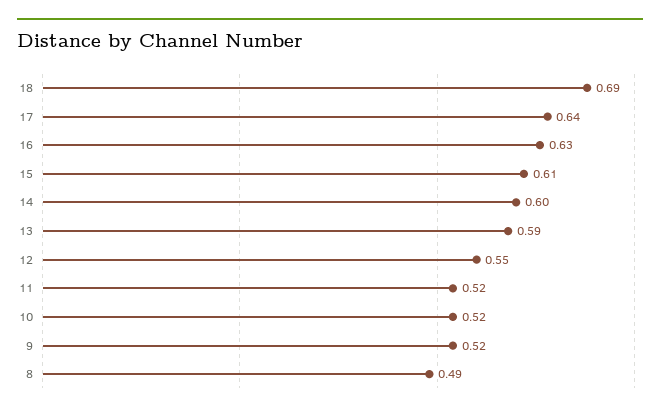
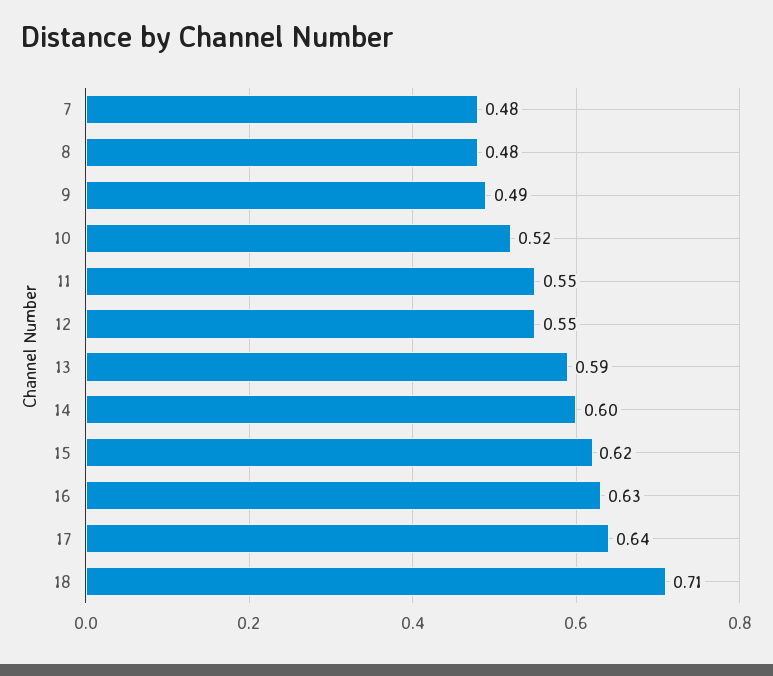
  {
-   "18": 0.69,
+   "18": 0.71,
    "17": 0.64,
    "16": 0.63,
-   "15": 0.61,
+   "15": 0.62,
    "14": 0.6,
    "13": 0.59,
    "12": 0.55,
-   "11": 0.52,
+   "11": 0.55,
    "10": 0.52,
-   "9": 0.52,
+   "9": 0.49,
-   "8": 0.49
+   "8": 0.48,
+   "7": 0.48
  }

